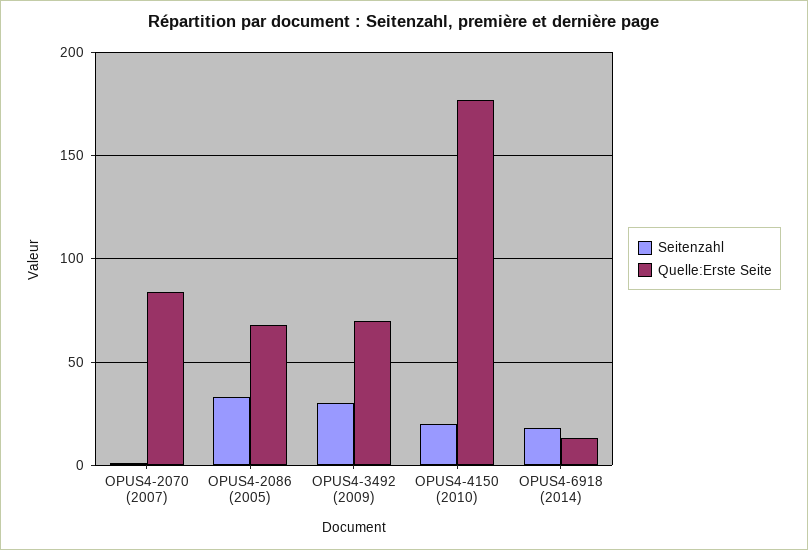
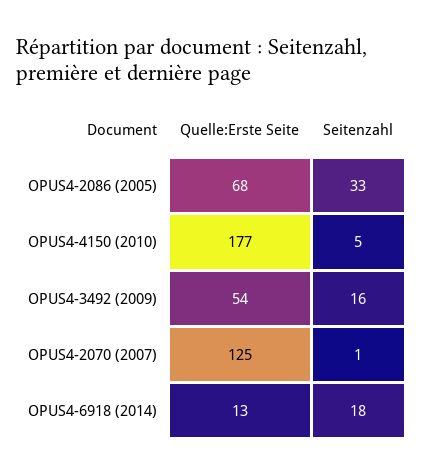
  {
    "Seitenzahl": {
      "OPUS4-2070 (2007)": 1,
      "OPUS4-2086 (2005)": 33,
-     "OPUS4-3492 (2009)": 30,
+     "OPUS4-3492 (2009)": 16,
-     "OPUS4-4150 (2010)": 20,
+     "OPUS4-4150 (2010)": 5,
      "OPUS4-6918 (2014)": 18
    },
    "Quelle:Erste Seite": {
-     "OPUS4-2070 (2007)": 85,
+     "OPUS4-2070 (2007)": 125,
      "OPUS4-2086 (2005)": 68,
-     "OPUS4-3492 (2009)": 70,
+     "OPUS4-3492 (2009)": 54,
      "OPUS4-4150 (2010)": 177,
      "OPUS4-6918 (2014)": 13
    }
  }

